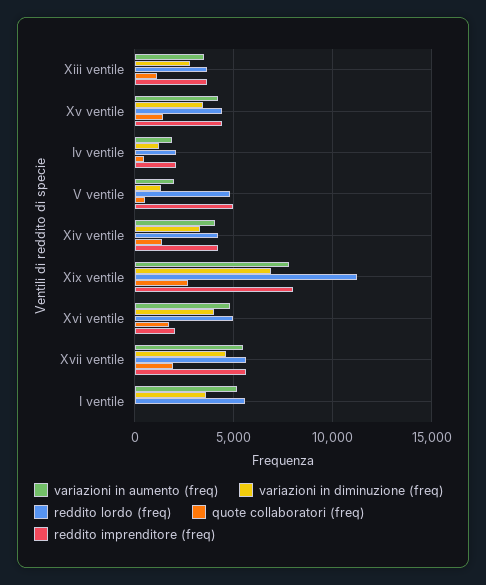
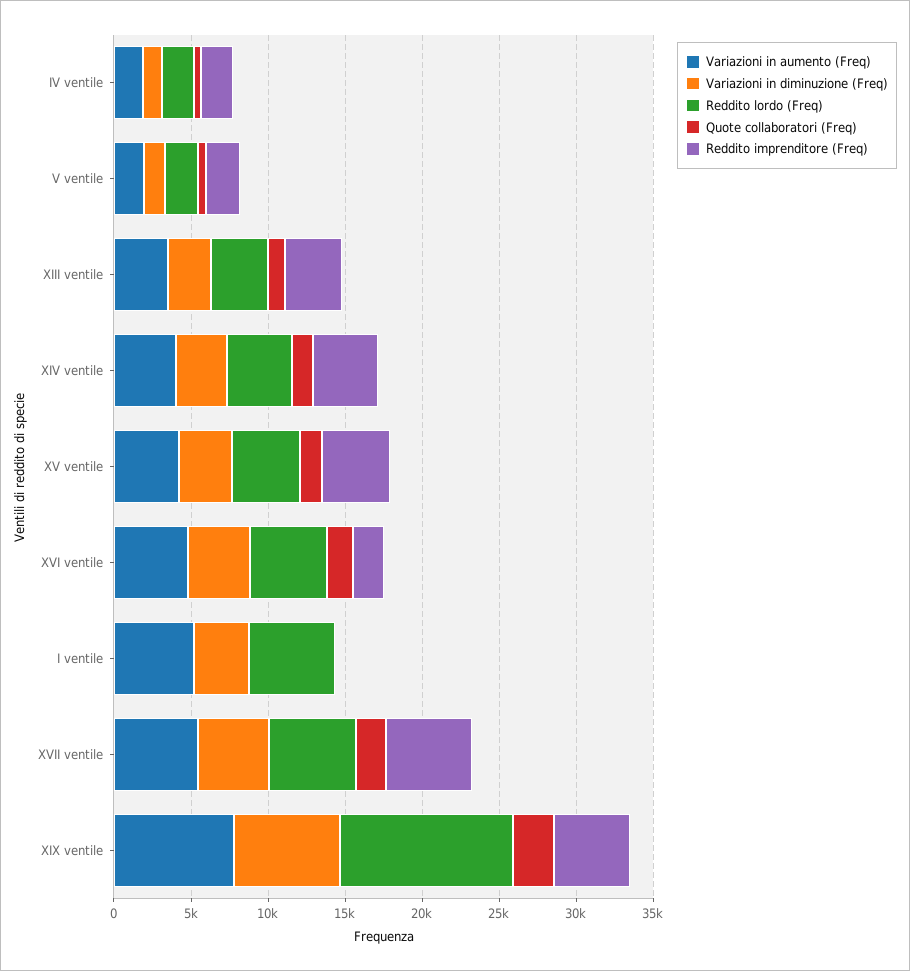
  {
    "variazioni in aumento (freq)": {
      "Xiii ventile": 3500,
      "Xv ventile": 4000,
      "Iv ventile": 2000,
      "V ventile": 2000,
      "Xiv ventile": 4000,
      "Xix ventile": 8000,
      "Xvi ventile": 5000,
      "Xvii ventile": 5500,
      "I ventile": 5000
    },
    "variazioni in diminuzione (freq)": {
      "Xiii ventile": 3000,
      "Xv ventile": 3500,
      "Iv ventile": 1000,
      "V ventile": 1500,
      "Xiv ventile": 3500,
      "Xix ventile": 7000,
      "Xvi ventile": 4000,
      "Xvii ventile": 4500,
      "I ventile": 3500
    },
    "reddito lordo (freq)": {
      "Xiii ventile": 3500,
      "Xv ventile": 4500,
      "Iv ventile": 2000,
-     "V ventile": 5000,
+     "V ventile": 2000,
      "Xiv ventile": 4000,
      "Xix ventile": 11000,
      "Xvi ventile": 5000,
      "Xvii ventile": 5500,
      "I ventile": 5500
    },
    "quote collaboratori (freq)": {
      "Xiii ventile": 1000,
      "Xv ventile": 1500,
      "Iv ventile": 500,
      "V ventile": 500,
      "Xiv ventile": 1500,
      "Xix ventile": 2500,
      "Xvi ventile": 1500,
      "Xvii ventile": 2000,
      "I ventile": 0
    },
    "reddito imprenditore (freq)": {
      "Xiii ventile": 3500,
      "Xv ventile": 4500,
      "Iv ventile": 2000,
-     "V ventile": 5000,
+     "V ventile": 2000,
      "Xiv ventile": 4000,
-     "Xix ventile": 8000,
+     "Xix ventile": 5000,
      "Xvi ventile": 2000,
      "Xvii ventile": 5500,
      "I ventile": 0
    }
  }

